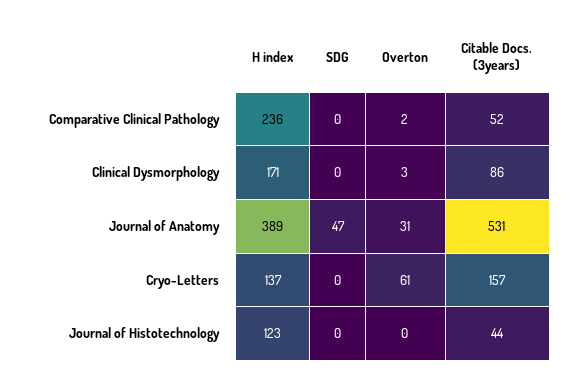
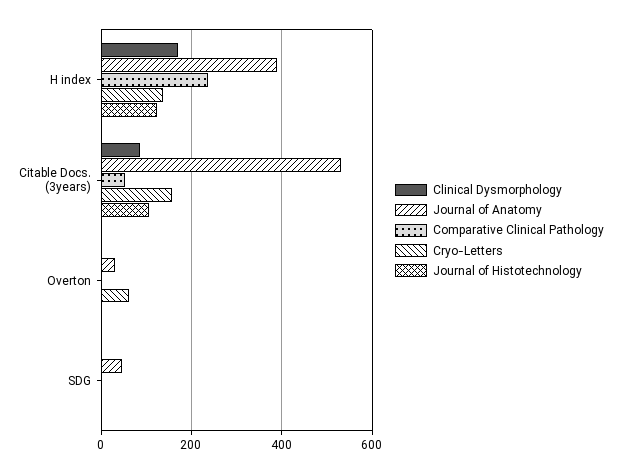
  {
    "Comparative Clinical Pathology": {
      "H index": 236,
      "SDG": 0,
      "Overton": 2,
      "Citable Docs. (3years)": 52
    },
    "Clinical Dysmorphology": {
      "H index": 171,
      "SDG": 0,
      "Overton": 3,
      "Citable Docs. (3years)": 86
    },
    "Journal of Anatomy": {
      "H index": 389,
      "SDG": 47,
      "Overton": 31,
      "Citable Docs. (3years)": 531
    },
    "Cryo-Letters": {
      "H index": 137,
      "SDG": 0,
      "Overton": 61,
      "Citable Docs. (3years)": 157
    },
    "Journal of Histotechnology": {
      "H index": 123,
      "SDG": 0,
      "Overton": 0,
-     "Citable Docs. (3years)": 44
+     "Citable Docs. (3years)": 100
    }
  }

